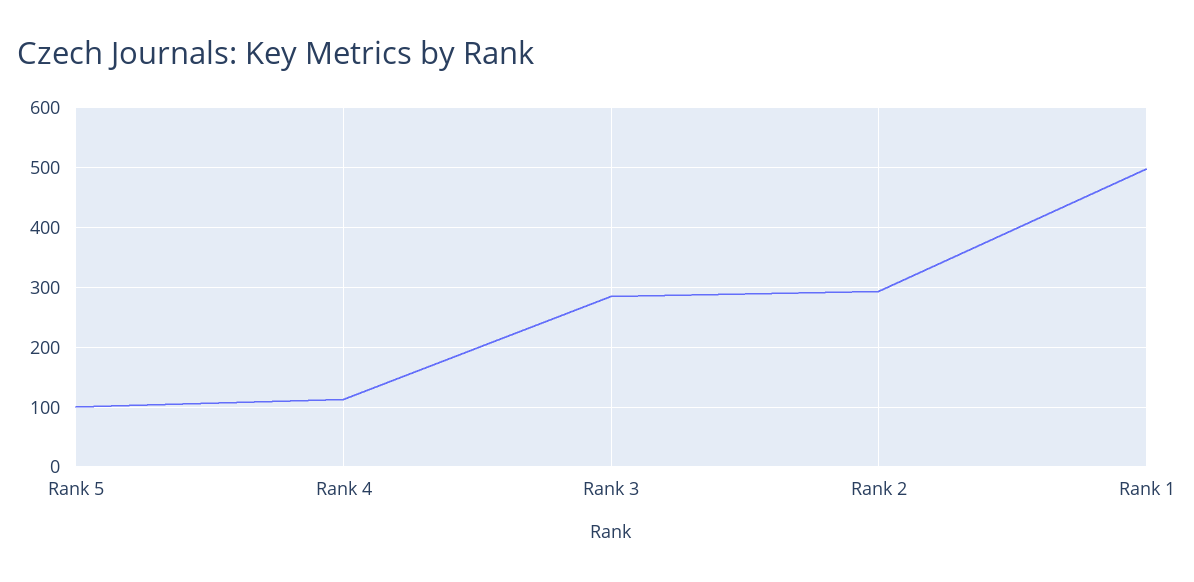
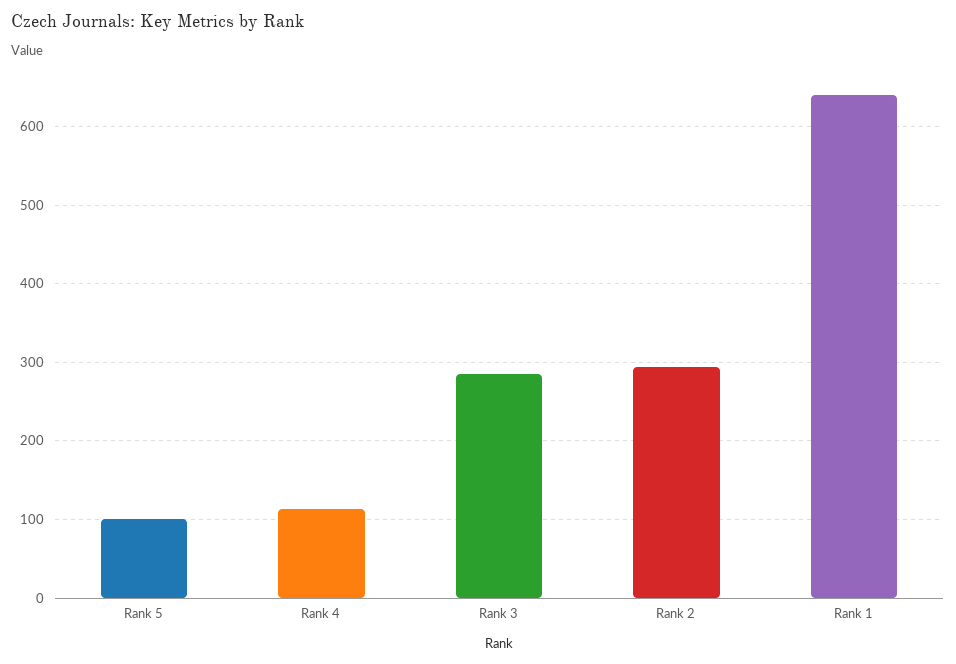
  {
    "Rank 5": 100,
    "Rank 4": 110,
    "Rank 3": 290,
    "Rank 2": 290,
-   "Rank 1": 500
+   "Rank 1": 640
  }

